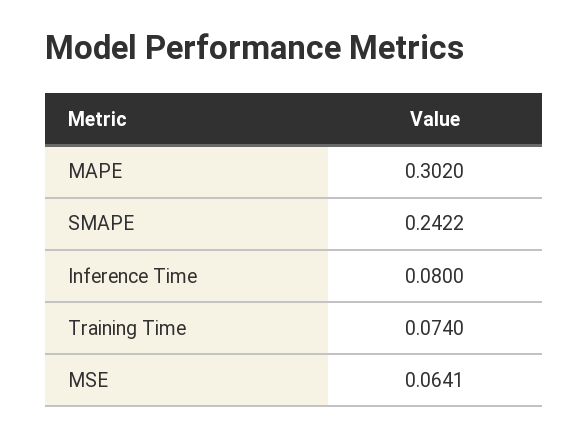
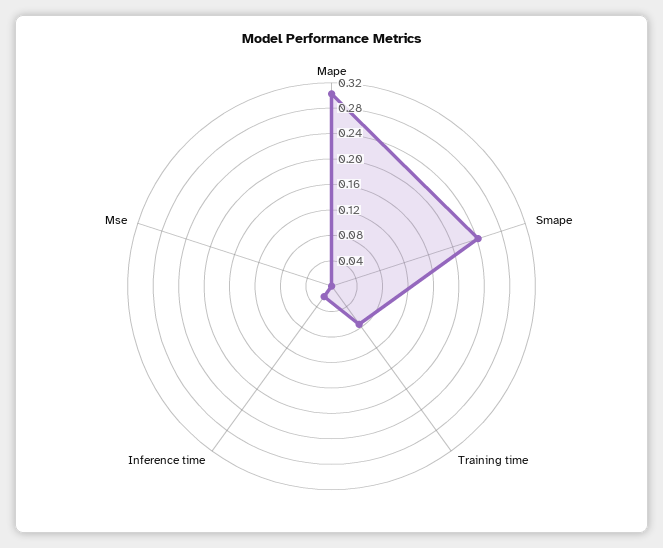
  {
    "MAPE": 0.302,
    "SMAPE": 0.2422,
-   "Inference Time": 0.08,
+   "Inference Time": 0.02,
    "Training Time": 0.074,
-   "MSE": 0.0641
+   "MSE": 0
  }

